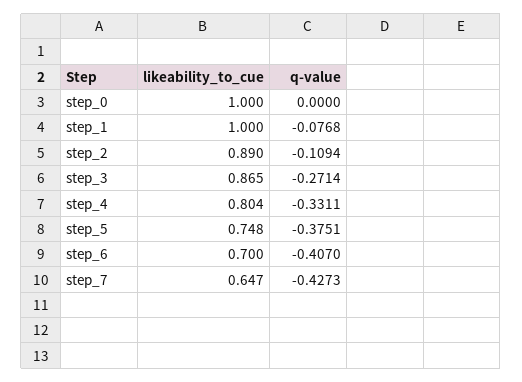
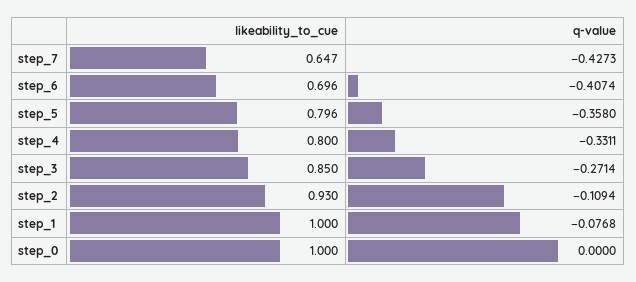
  {
    "likeability_to_cue": {
      "step_0": 1,
      "step_1": 1,
-     "step_2": 0.89,
+     "step_2": 0.93,
-     "step_3": 0.865,
+     "step_3": 0.85,
-     "step_4": 0.804,
+     "step_4": 0.8,
-     "step_5": 0.748,
+     "step_5": 0.796,
-     "step_6": 0.7,
+     "step_6": 0.696,
      "step_7": 0.647
    },
    "q-value": {
      "step_0": 0,
      "step_1": -0.0768,
      "step_2": -0.1094,
      "step_3": -0.2714,
      "step_4": -0.3311,
-     "step_5": -0.3751,
+     "step_5": -0.358,
-     "step_6": -0.407,
+     "step_6": -0.4074,
      "step_7": -0.4273
    }
  }

